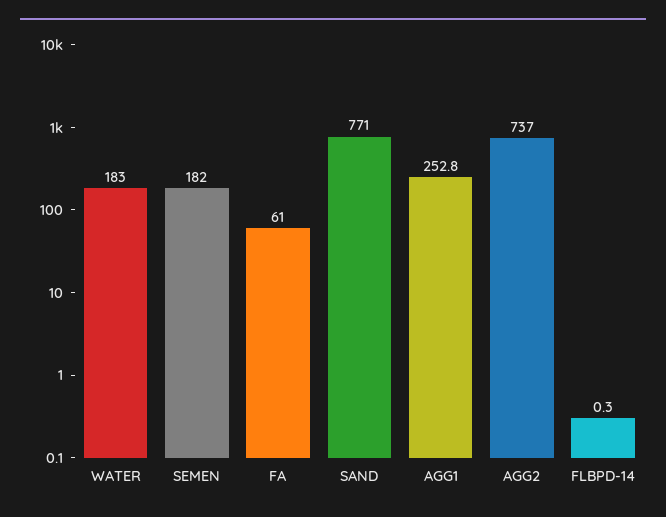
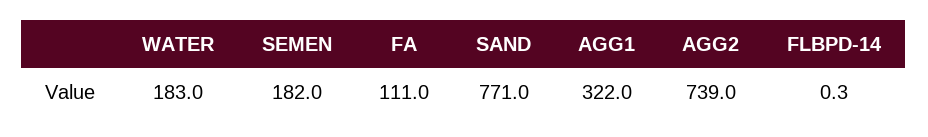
  {
    "WATER": 183,
    "SEMEN": 182,
-   "FA": 61,
+   "FA": 111,
    "SAND": 771,
-   "AGG1": 252.8,
+   "AGG1": 322,
-   "AGG2": 737,
+   "AGG2": 739,
    "FLBPD-14": 0.3
  }

